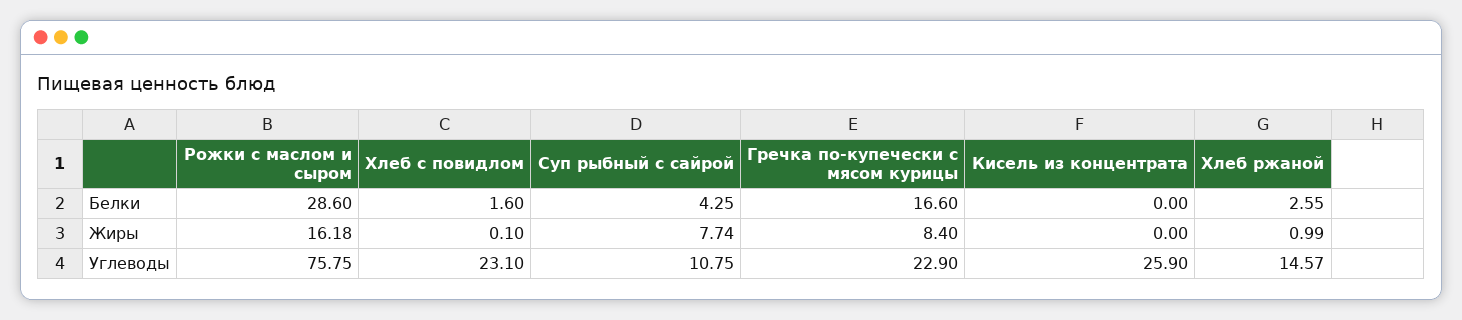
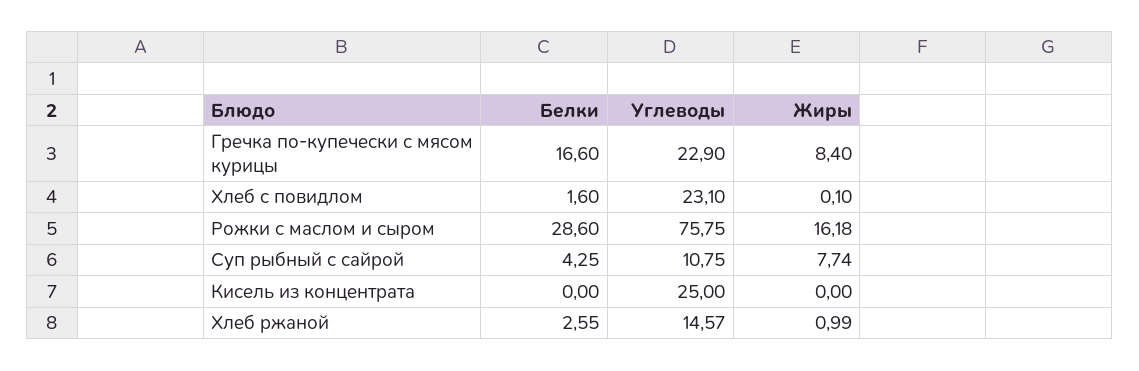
  {
    "Рожки с маслом и сыром": {
      "Белки": 28.6,
      "Жиры": 16.18,
      "Углеводы": 75.75
    },
    "Хлеб с повидлом": {
      "Белки": 1.6,
      "Жиры": 0.1,
      "Углеводы": 23.1
    },
    "Суп рыбный с сайрой": {
      "Белки": 4.25,
      "Жиры": 7.74,
      "Углеводы": 10.75
    },
    "Гречка по-купечески с мясом курицы": {
      "Белки": 16.6,
      "Жиры": 8.4,
      "Углеводы": 22.9
    },
    "Кисель из концентрата": {
      "Белки": 0,
      "Жиры": 0,
-     "Углеводы": 25.9
+     "Углеводы": 25
    },
    "Хлеб ржаной": {
      "Белки": 2.55,
      "Жиры": 0.99,
      "Углеводы": 14.57
    }
  }

